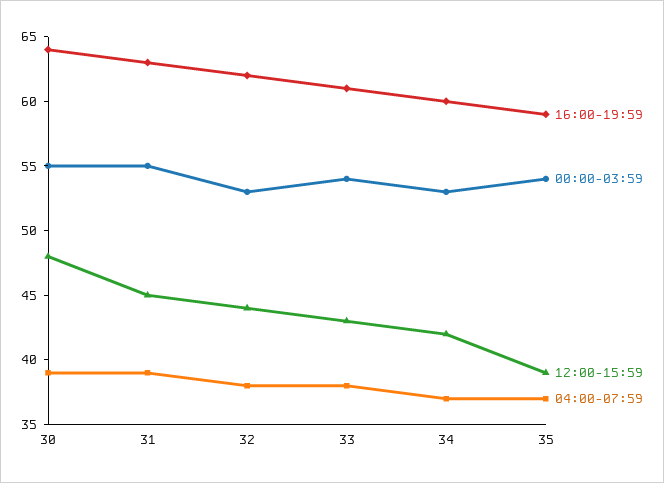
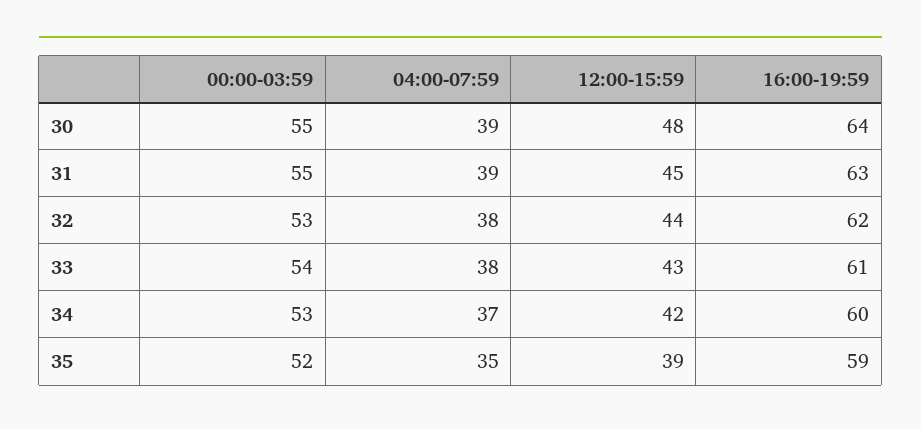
  {
    "16:00-19:59": {
      "30": 64,
      "31": 63,
      "32": 62,
      "33": 61,
      "34": 60,
      "35": 59
    },
    "00:00-03:59": {
      "30": 55,
      "31": 55,
      "32": 53,
      "33": 54,
      "34": 53,
-     "35": 54
+     "35": 52
    },
    "12:00-15:59": {
      "30": 48,
      "31": 45,
      "32": 44,
      "33": 43,
      "34": 42,
      "35": 39
    },
    "04:00-07:59": {
      "30": 39,
      "31": 39,
      "32": 38,
      "33": 38,
      "34": 37,
-     "35": 37
+     "35": 35
    }
  }

